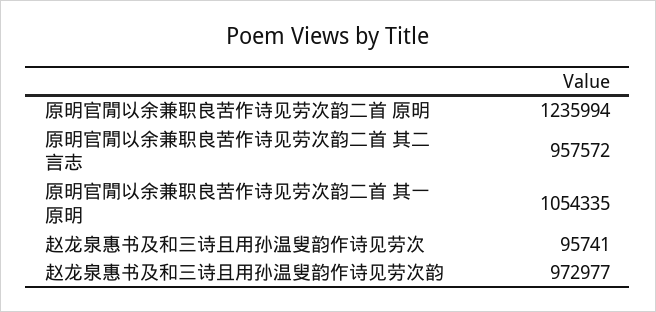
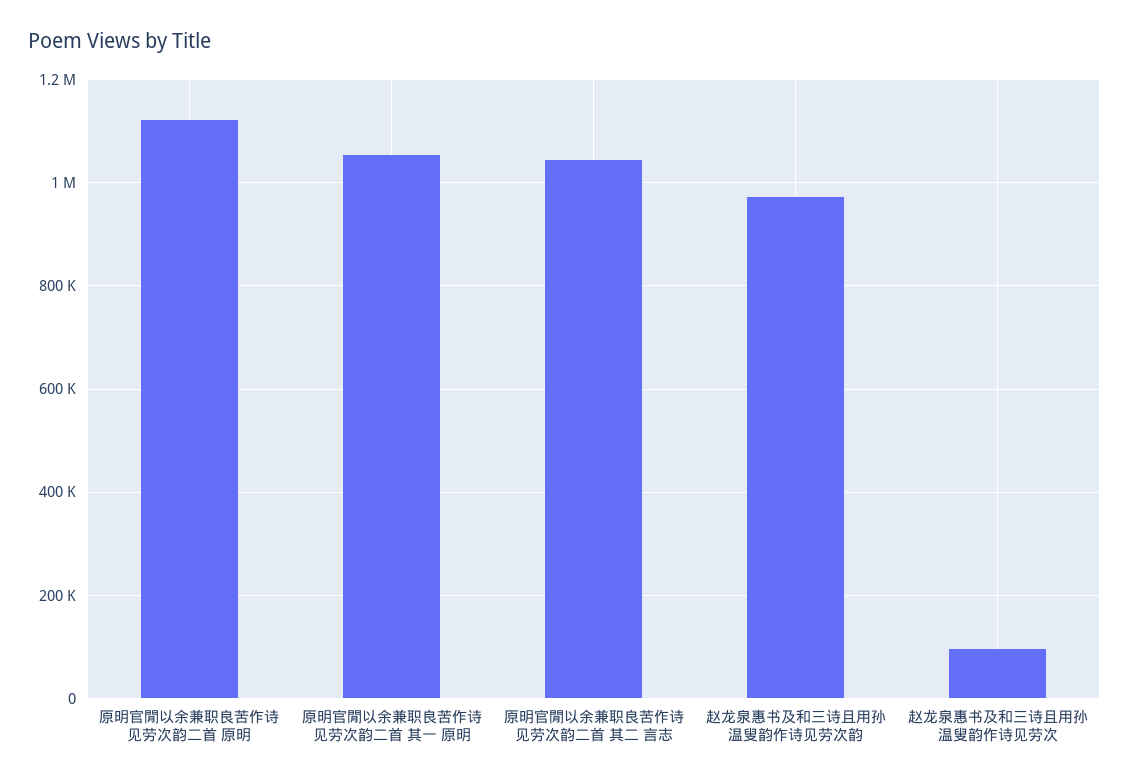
  {
-   "原明官閒以余兼职良苦作诗见劳次韵二首 原明": 1235994,
+   "原明官閒以余兼职良苦作诗见劳次韵二首 原明": 1120000,
-   "原明官閒以余兼职良苦作诗见劳次韵二首 其二 言志": 957572,
+   "原明官閒以余兼职良苦作诗见劳次韵二首 其二 言志": 1040000,
    "原明官閒以余兼职良苦作诗见劳次韵二首 其一 原明": 1054335,
    "赵龙泉惠书及和三诗且用孙温叟韵作诗见劳次": 95741,
    "赵龙泉惠书及和三诗且用孙温叟韵作诗见劳次韵": 972977
  }

